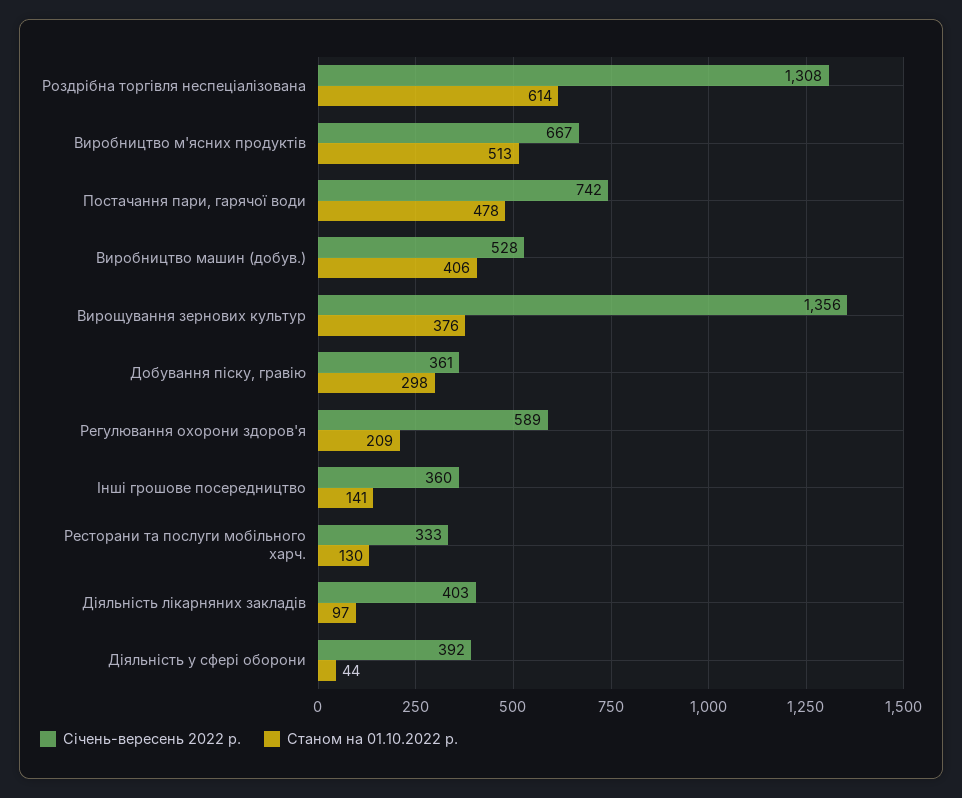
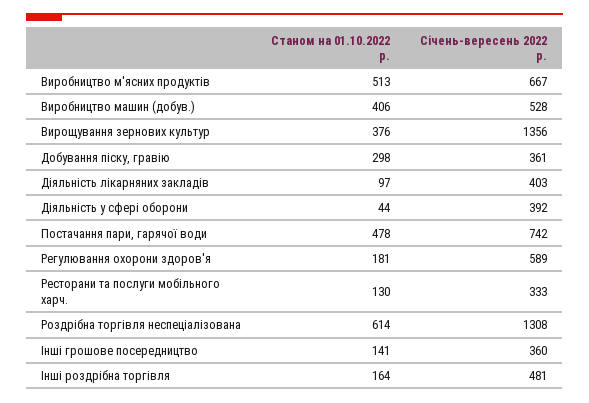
  {
    "Січень-вересень 2022 р.": {
      "Роздрібна торгівля неспеціалізована": 1308,
      "Виробництво м'ясних продуктів": 667,
      "Постачання пари, гарячої води": 742,
      "Виробництво машин (добув.)": 528,
      "Вирощування зернових культур": 1356,
      "Добування піску, гравію": 361,
      "Регулювання охорони здоров'я": 589,
      "Інші грошове посередництво": 360,
      "Ресторани та послуги мобільного харч.": 333,
      "Діяльність лікарняних закладів": 403,
-     "Діяльність у сфері оборони": 392
+     "Діяльність у сфері оборони": 392,
+     "Інші роздрібна торгівля": 481
    },
    "Станом на 01.10.2022 р.": {
      "Роздрібна торгівля неспеціалізована": 614,
      "Виробництво м'ясних продуктів": 513,
      "Постачання пари, гарячої води": 478,
      "Виробництво машин (добув.)": 406,
      "Вирощування зернових культур": 376,
      "Добування піску, гравію": 298,
-     "Регулювання охорони здоров'я": 209,
+     "Регулювання охорони здоров'я": 181,
      "Інші грошове посередництво": 141,
      "Ресторани та послуги мобільного харч.": 130,
      "Діяльність лікарняних закладів": 97,
-     "Діяльність у сфері оборони": 44
+     "Діяльність у сфері оборони": 44,
+     "Інші роздрібна торгівля": 164
    }
  }

